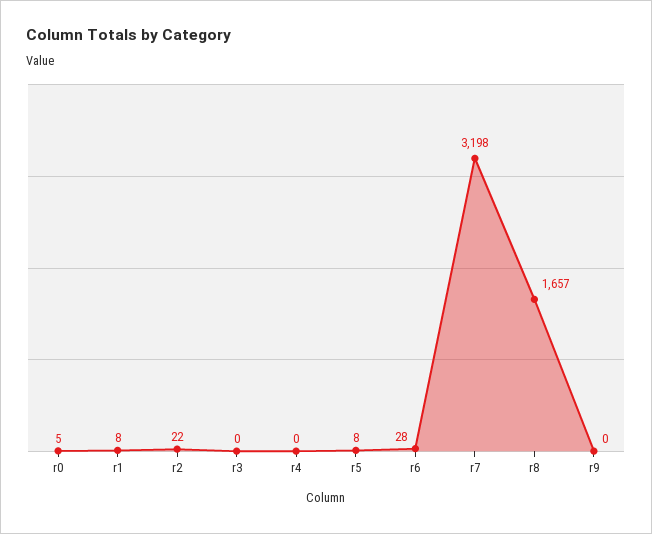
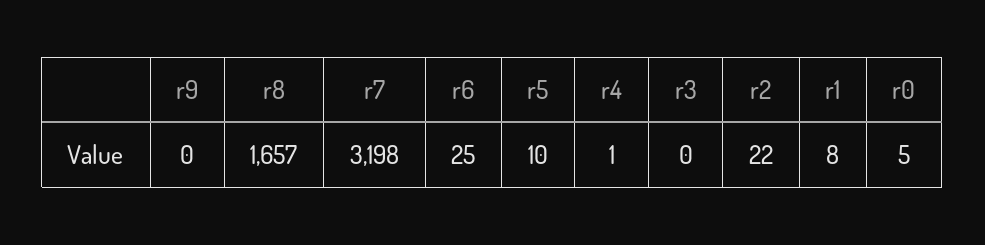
  {
    "r0": 5,
    "r1": 8,
    "r2": 22,
    "r3": 0,
-   "r4": 0,
+   "r4": 1,
-   "r5": 8,
+   "r5": 10,
-   "r6": 28,
+   "r6": 25,
    "r7": 3198,
    "r8": 1657,
    "r9": 0
  }

